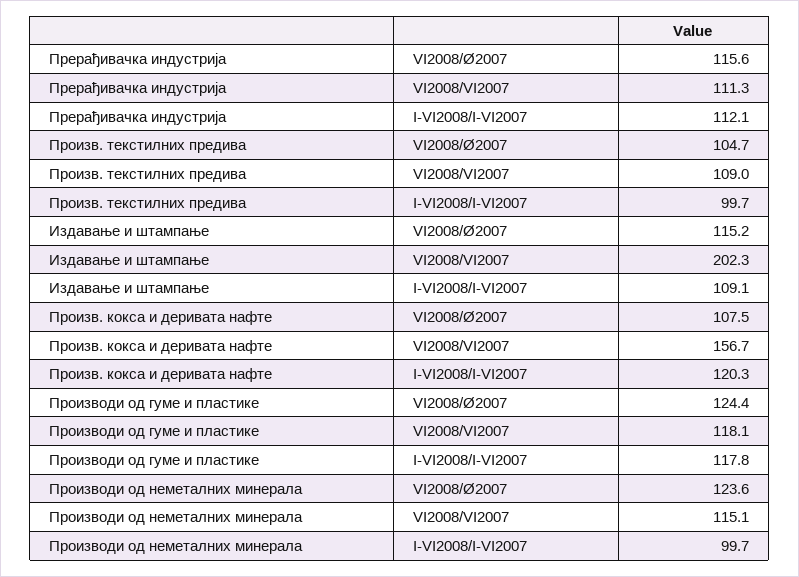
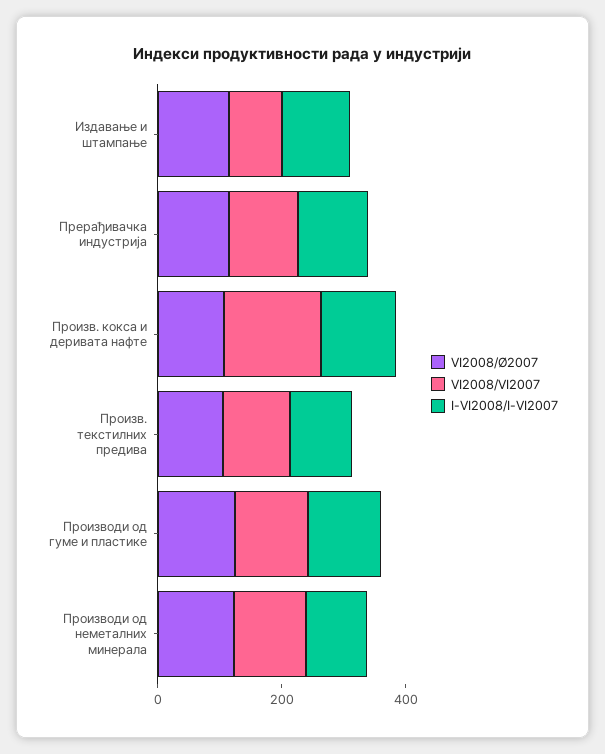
  {
    "VI2008/Ø2007": {
      "Прерађивачка индустрија": 115.6,
      "Произв. текстилних предива": 104.7,
      "Издавање и штампање": 115.2,
      "Произв. кокса и деривата нафте": 107.5,
      "Производи од гуме и пластике": 124.4,
      "Производи од неметалних минерала": 123.6
    },
    "VI2008/VI2007": {
      "Прерађивачка индустрија": 111.3,
      "Произв. текстилних предива": 109,
-     "Издавање и штампање": 202.3,
+     "Издавање и штампање": 100,
      "Произв. кокса и деривата нафте": 156.7,
      "Производи од гуме и пластике": 118.1,
      "Производи од неметалних минерала": 115.1
    },
    "I-VI2008/I-VI2007": {
      "Прерађивачка индустрија": 112.1,
      "Произв. текстилних предива": 99.7,
      "Издавање и штампање": 109.1,
      "Произв. кокса и деривата нафте": 120.3,
      "Производи од гуме и пластике": 117.8,
      "Производи од неметалних минерала": 99.7
    }
  }

